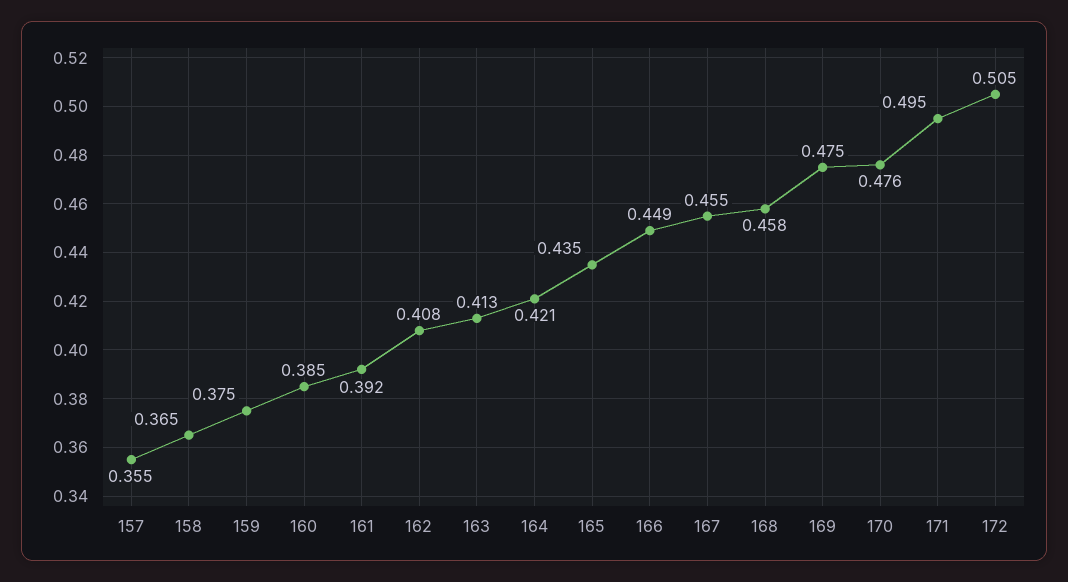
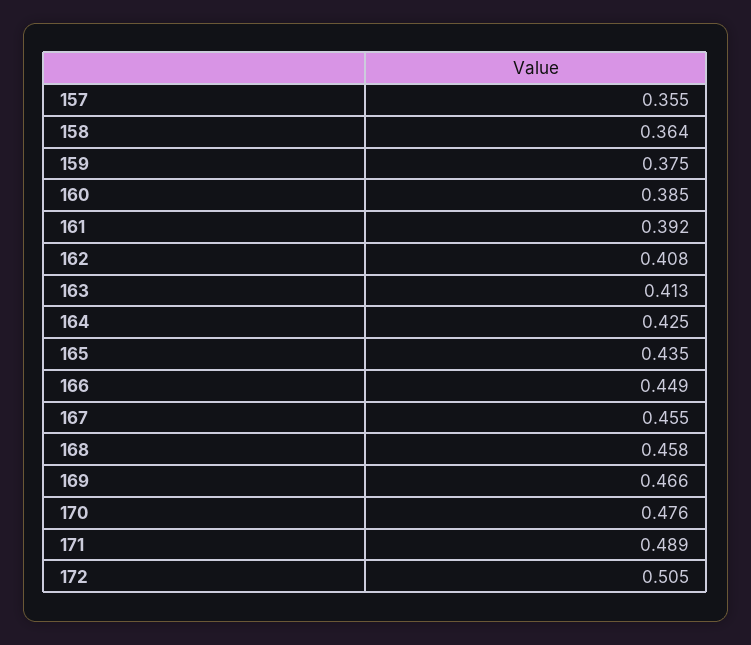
  {
    "157": 0.355,
-   "158": 0.365,
+   "158": 0.364,
    "159": 0.375,
    "160": 0.385,
    "161": 0.392,
    "162": 0.408,
    "163": 0.413,
-   "164": 0.421,
+   "164": 0.425,
    "165": 0.435,
    "166": 0.449,
    "167": 0.455,
    "168": 0.458,
-   "169": 0.475,
+   "169": 0.466,
    "170": 0.476,
-   "171": 0.495,
+   "171": 0.489,
    "172": 0.505
  }

